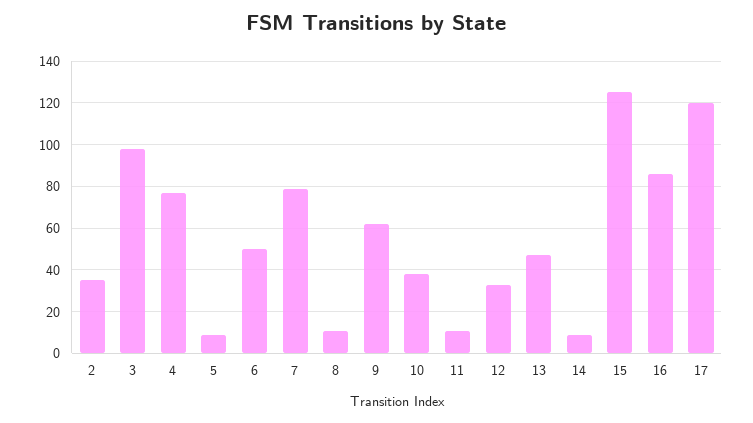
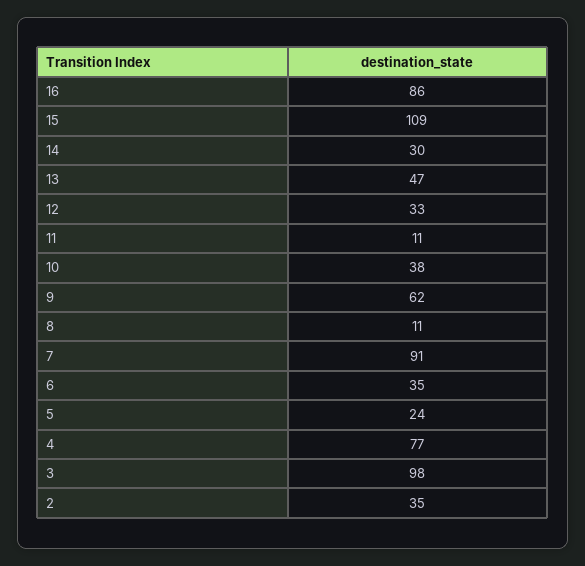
  {
    "2": 35,
    "3": 98,
    "4": 77,
-   "5": 10,
+   "5": 24,
-   "6": 50,
+   "6": 35,
-   "7": 80,
+   "7": 91,
    "8": 11,
    "9": 62,
    "10": 38,
    "11": 11,
    "12": 33,
    "13": 47,
-   "14": 10,
+   "14": 30,
-   "15": 125,
+   "15": 109,
-   "16": 86,
+   "16": 86
-   "17": 120
  }

